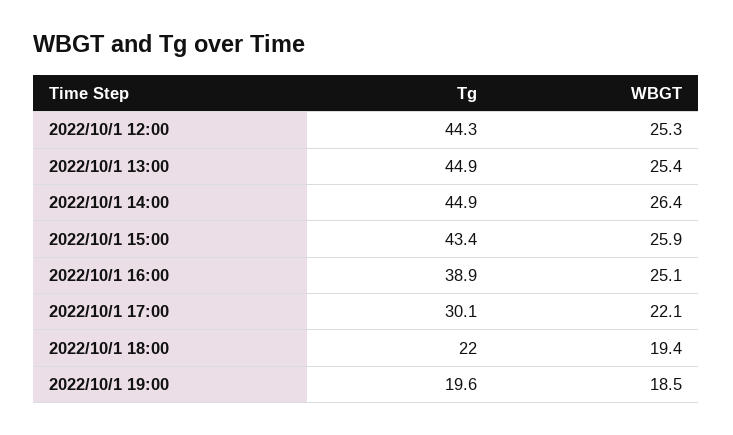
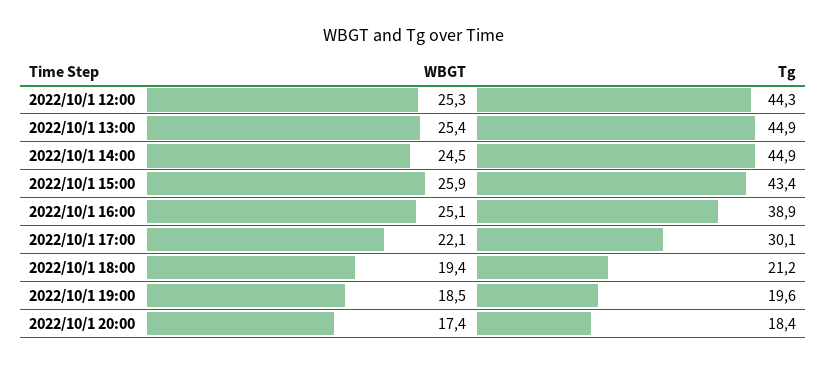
  {
    "Tg": {
      "2022/10/1 12:00": 44.3,
      "2022/10/1 13:00": 44.9,
      "2022/10/1 14:00": 44.9,
      "2022/10/1 15:00": 43.4,
      "2022/10/1 16:00": 38.9,
      "2022/10/1 17:00": 30.1,
-     "2022/10/1 18:00": 22,
+     "2022/10/1 18:00": 21.2,
-     "2022/10/1 19:00": 19.6
+     "2022/10/1 19:00": 19.6,
+     "2022/10/1 20:00": 18.4
    },
    "WBGT": {
      "2022/10/1 12:00": 25.3,
      "2022/10/1 13:00": 25.4,
-     "2022/10/1 14:00": 26.4,
+     "2022/10/1 14:00": 24.5,
      "2022/10/1 15:00": 25.9,
      "2022/10/1 16:00": 25.1,
      "2022/10/1 17:00": 22.1,
      "2022/10/1 18:00": 19.4,
-     "2022/10/1 19:00": 18.5
+     "2022/10/1 19:00": 18.5,
+     "2022/10/1 20:00": 17.4
    }
  }

